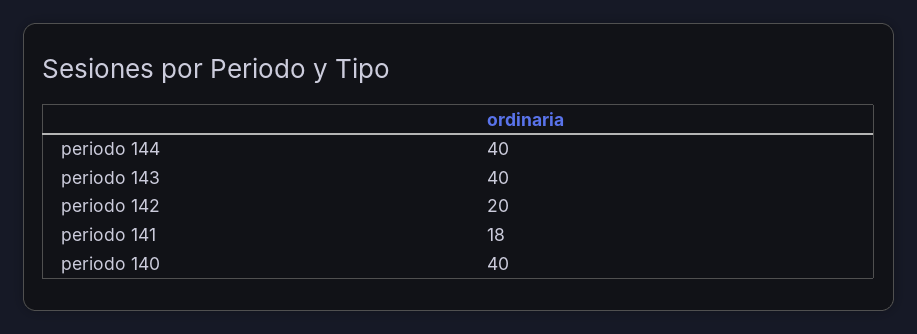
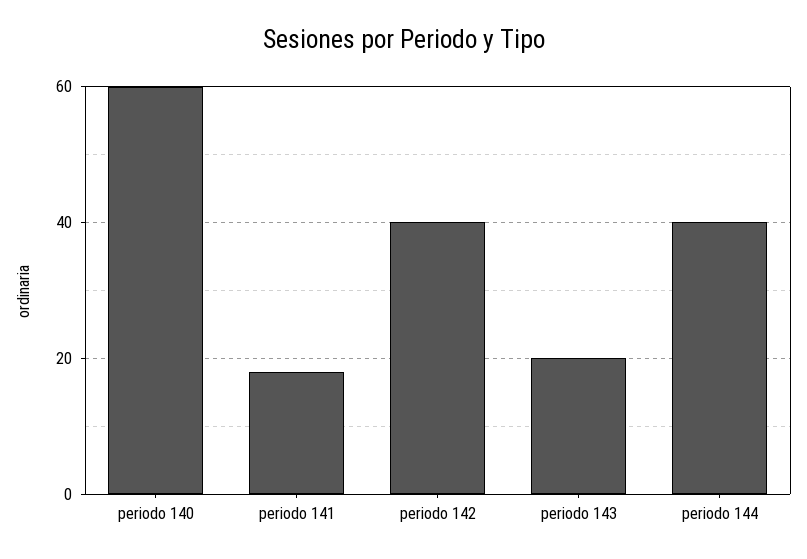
  {
    "periodo 144": 40,
-   "periodo 143": 40,
+   "periodo 143": 20,
-   "periodo 142": 20,
+   "periodo 142": 40,
    "periodo 141": 18,
-   "periodo 140": 40
+   "periodo 140": 60
  }

